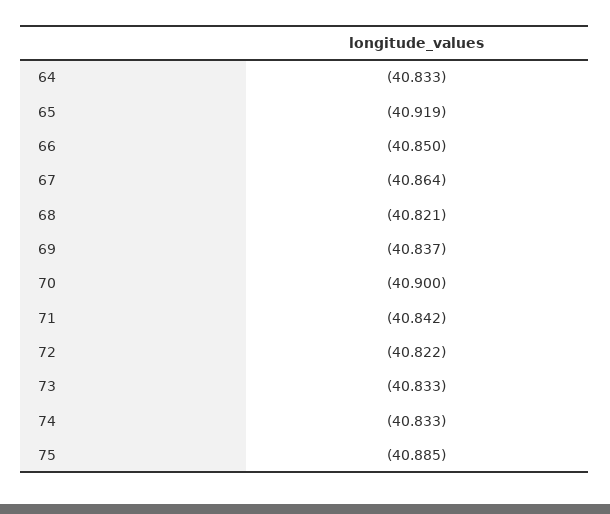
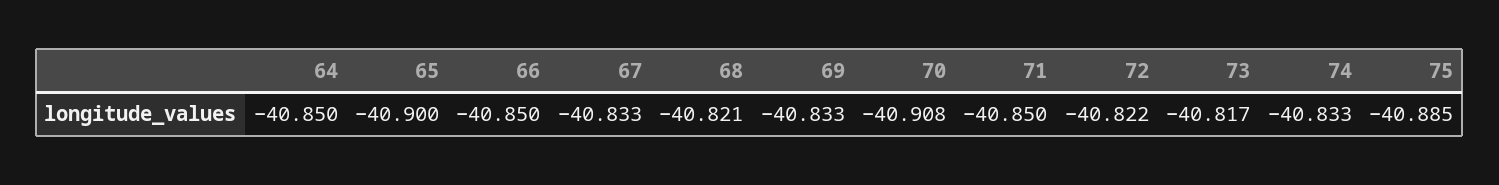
  {
-   "64": -40.833,
+   "64": -40.85,
-   "65": -40.919,
+   "65": -40.9,
    "66": -40.85,
-   "67": -40.864,
+   "67": -40.833,
    "68": -40.821,
-   "69": -40.837,
+   "69": -40.833,
-   "70": -40.9,
+   "70": -40.908,
-   "71": -40.842,
+   "71": -40.85,
    "72": -40.822,
-   "73": -40.833,
+   "73": -40.817,
    "74": -40.833,
    "75": -40.885
  }

